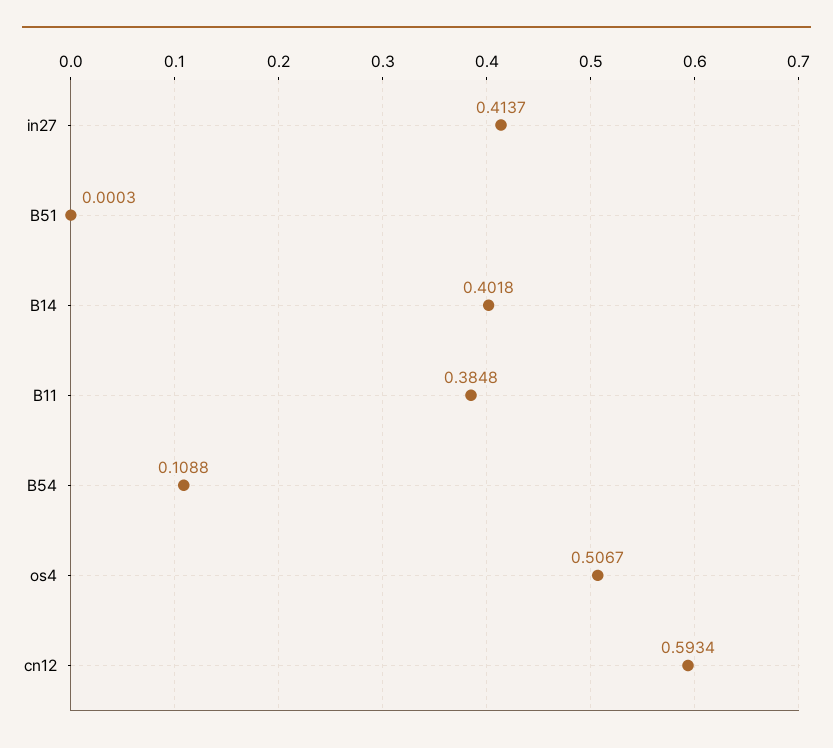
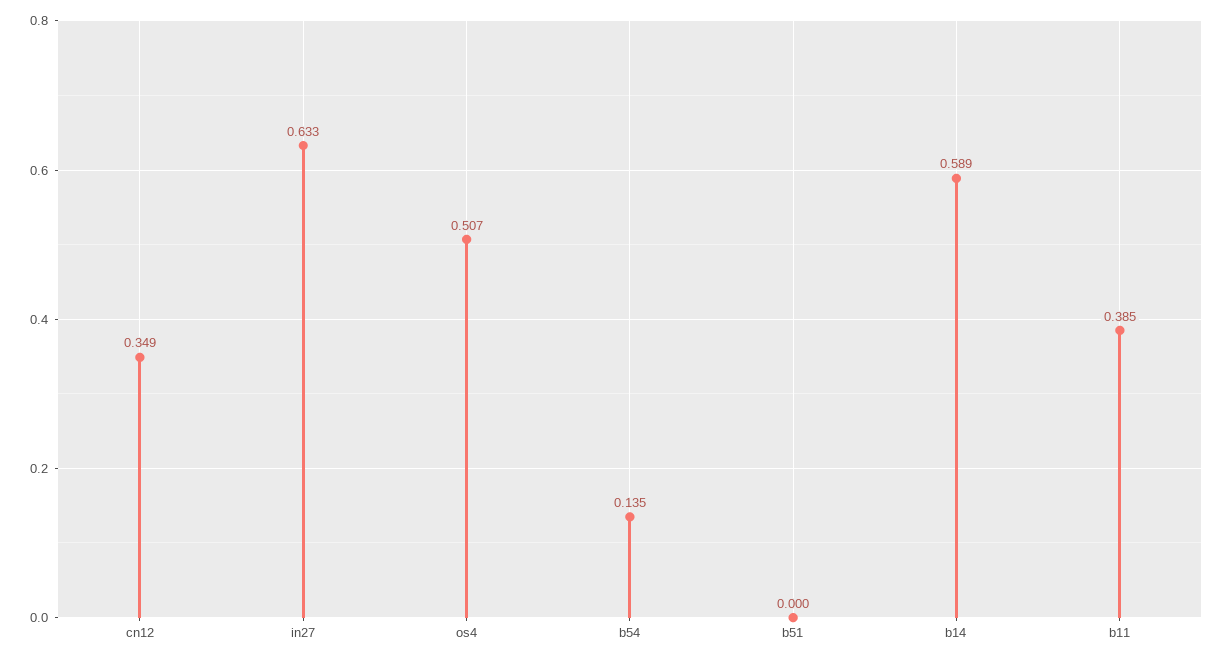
  {
-   "in27": 0.4137,
+   "in27": 0.633,
    "B51": 0.0003,
-   "B14": 0.4018,
+   "B14": 0.589,
    "B11": 0.3848,
-   "B54": 0.1088,
+   "B54": 0.135,
    "os4": 0.5067,
-   "cn12": 0.5934
+   "cn12": 0.349
  }

